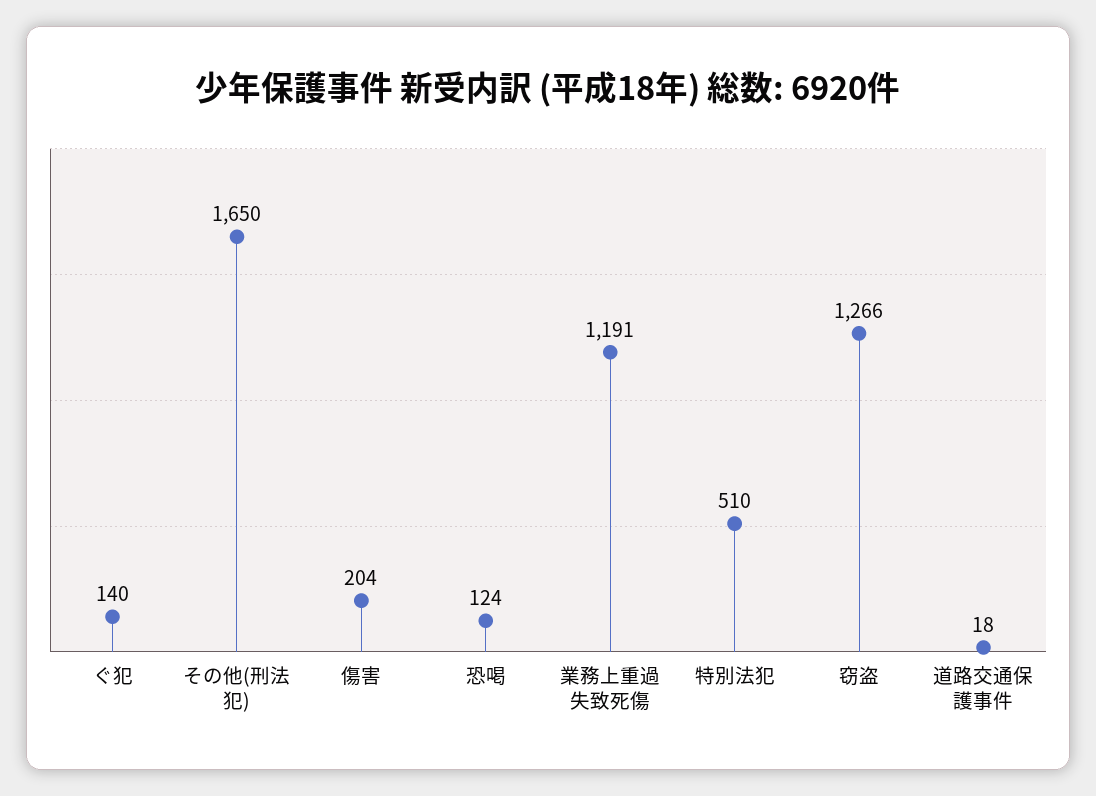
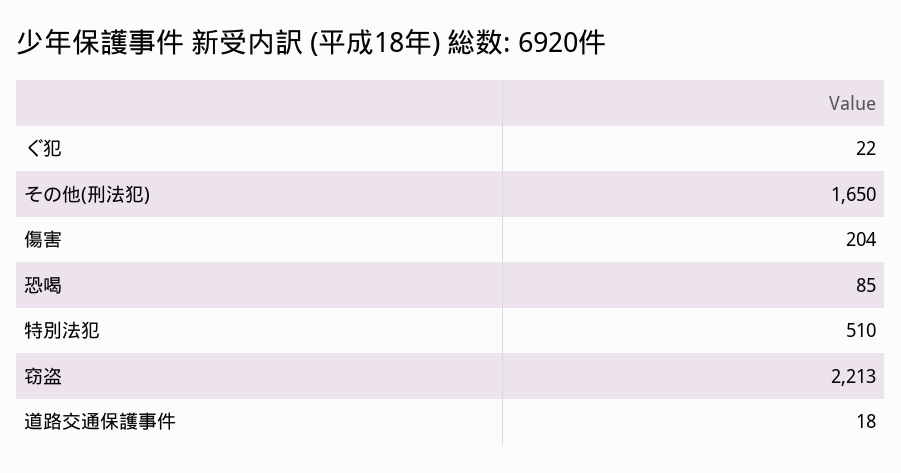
  {
-   "ぐ犯": 140,
+   "ぐ犯": 22,
    "その他(刑法犯)": 1650,
    "傷害": 204,
-   "恐喝": 124,
+   "恐喝": 85,
-   "業務上重過失致死傷": 1191,
    "特別法犯": 510,
-   "窃盗": 1266,
+   "窃盗": 2213,
    "道路交通保護事件": 18
  }

